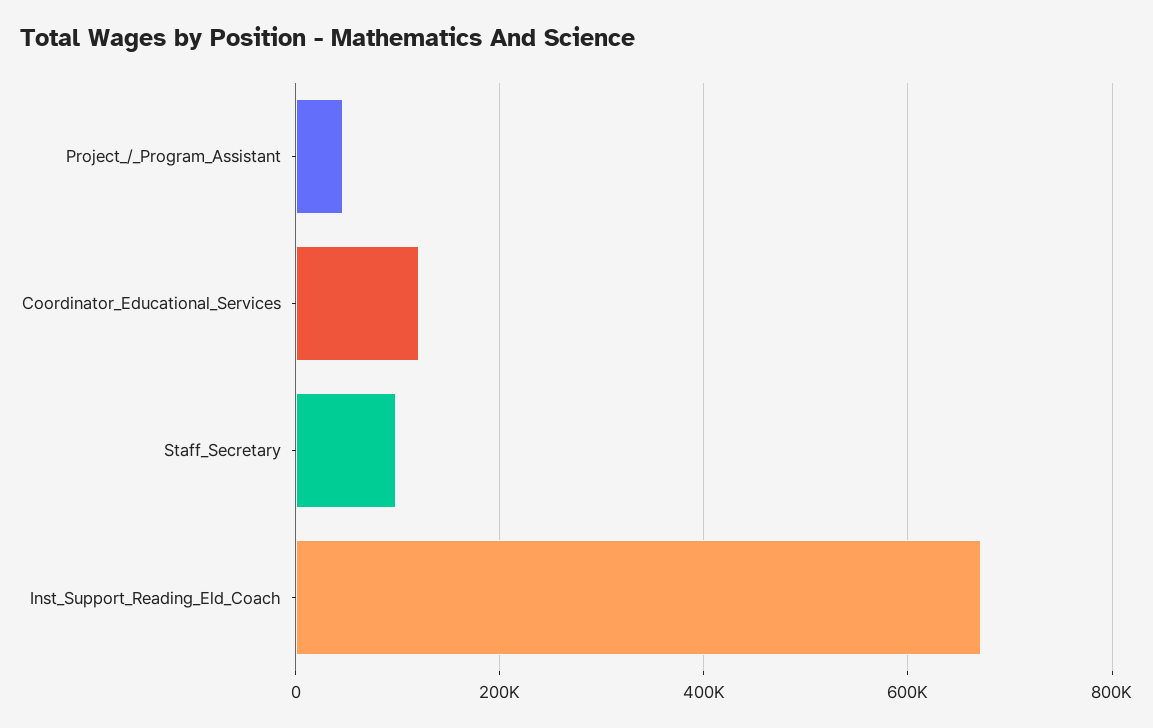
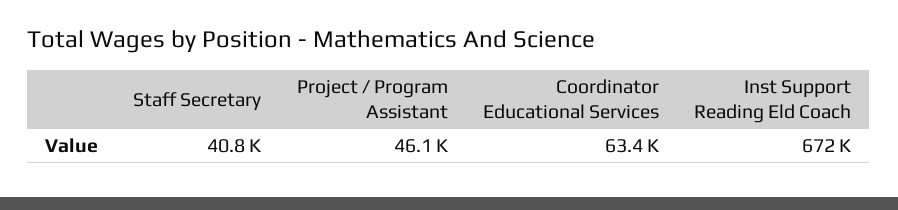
  {
    "Project_/_Program_Assistant": 46100,
-   "Coordinator_Educational_Services": 120000,
+   "Coordinator_Educational_Services": 63400,
-   "Staff_Secretary": 100000,
+   "Staff_Secretary": 40800,
    "Inst_Support_Reading_Eld_Coach": 672000
  }

